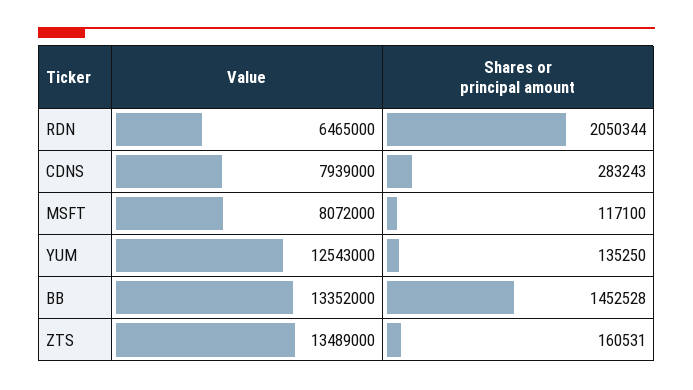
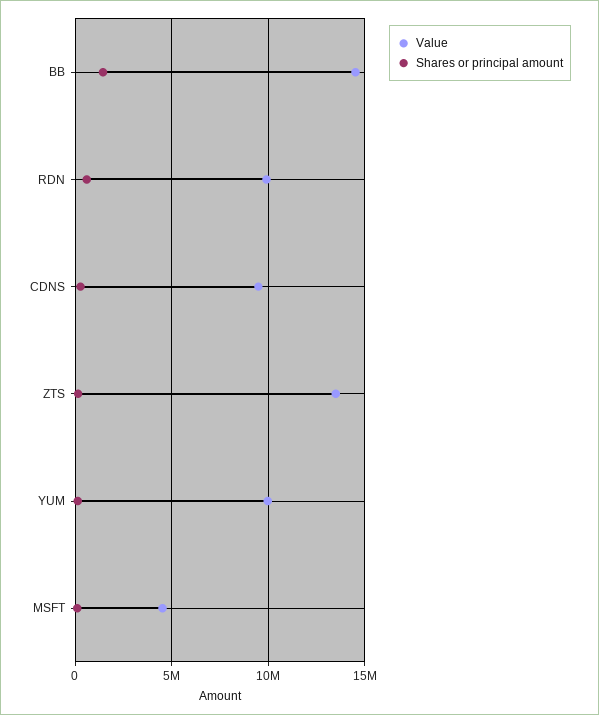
  {
    "Value": {
-     "RDN": 6465000,
+     "RDN": 10000000,
-     "CDNS": 7939000,
+     "CDNS": 9500000,
-     "MSFT": 8072000,
+     "MSFT": 4500000,
-     "YUM": 12543000,
+     "YUM": 10000000,
-     "BB": 13352000,
+     "BB": 14500000,
      "ZTS": 13489000
    },
    "Shares or principal amount": {
-     "RDN": 2050344,
+     "RDN": 500000,
      "CDNS": 283243,
      "MSFT": 117100,
      "YUM": 135250,
      "BB": 1452528,
      "ZTS": 160531
    }
  }

